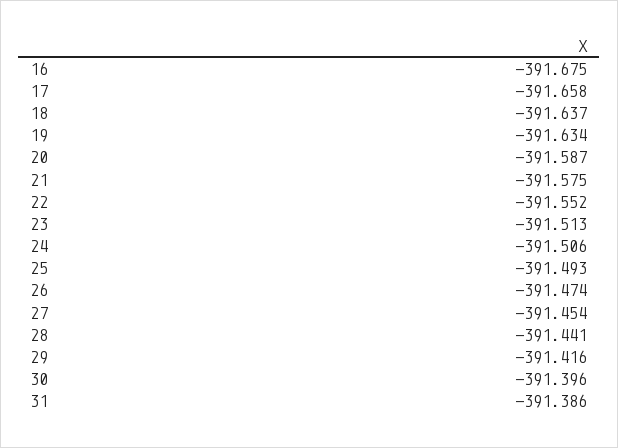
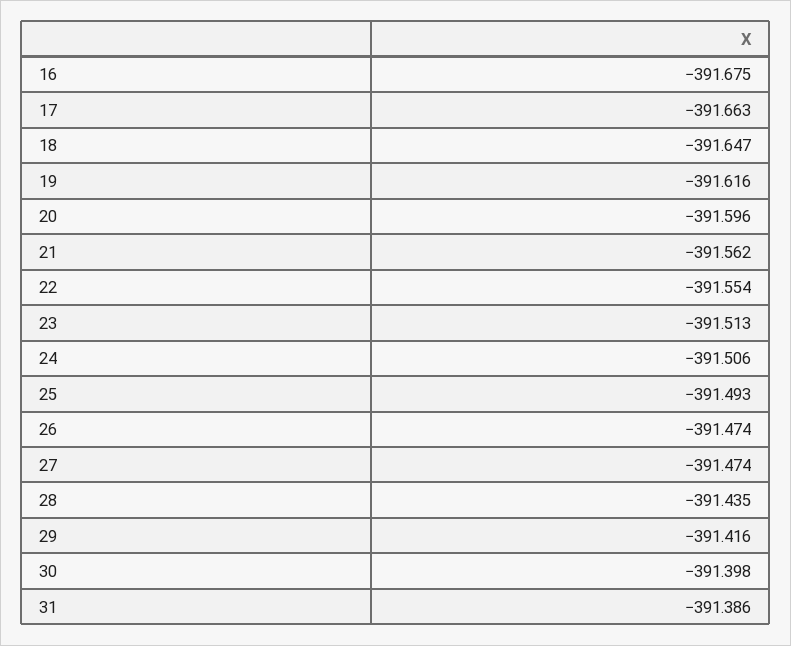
  {
    "16": -391.675,
-   "17": -391.658,
+   "17": -391.663,
-   "18": -391.637,
+   "18": -391.647,
-   "19": -391.634,
+   "19": -391.616,
-   "20": -391.587,
+   "20": -391.596,
-   "21": -391.575,
+   "21": -391.562,
-   "22": -391.552,
+   "22": -391.554,
    "23": -391.513,
    "24": -391.506,
    "25": -391.493,
    "26": -391.474,
-   "27": -391.454,
+   "27": -391.474,
-   "28": -391.441,
+   "28": -391.435,
    "29": -391.416,
-   "30": -391.396,
+   "30": -391.398,
    "31": -391.386
  }

